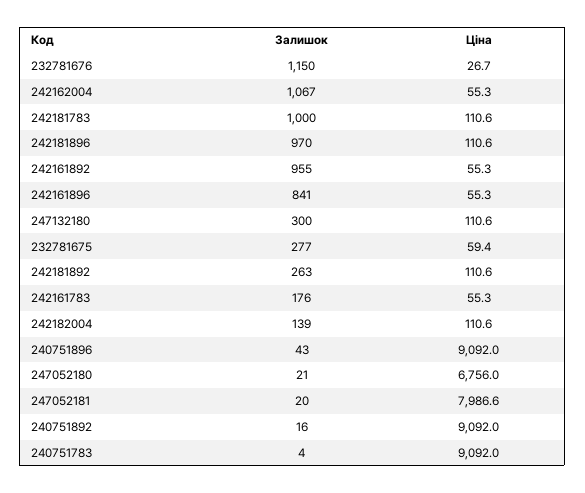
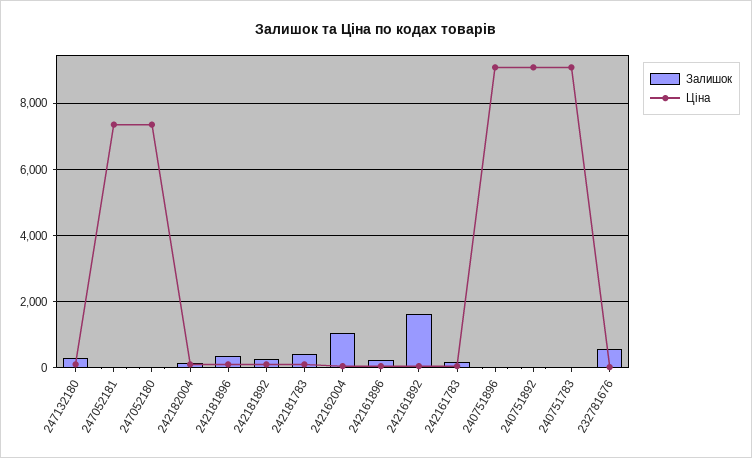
  {
    "Залишок": {
-     "232781676": 1150,
+     "232781676": 600,
      "242162004": 1067,
-     "242181783": 1000,
+     "242181783": 400,
-     "242181896": 970,
+     "242181896": 400,
-     "242161892": 955,
+     "242161892": 1600,
-     "242161896": 841,
+     "242161896": 200,
      "247132180": 300,
-     "232781675": 277,
      "242181892": 263,
      "242161783": 176,
      "242182004": 139,
      "240751896": 43,
      "247052180": 21,
      "247052181": 20,
      "240751892": 16,
      "240751783": 4
    },
    "Ціна": {
      "232781676": 26.7,
      "242162004": 55.3,
      "242181783": 110.6,
      "242181896": 110.6,
      "242161892": 55.3,
      "242161896": 55.3,
      "247132180": 110.6,
-     "232781675": 59.4,
      "242181892": 110.6,
      "242161783": 55.3,
      "242182004": 110.6,
      "240751896": 9092,
-     "247052180": 6756,
+     "247052180": 7400,
-     "247052181": 7986.6,
+     "247052181": 7400,
      "240751892": 9092,
      "240751783": 9092
    }
  }

